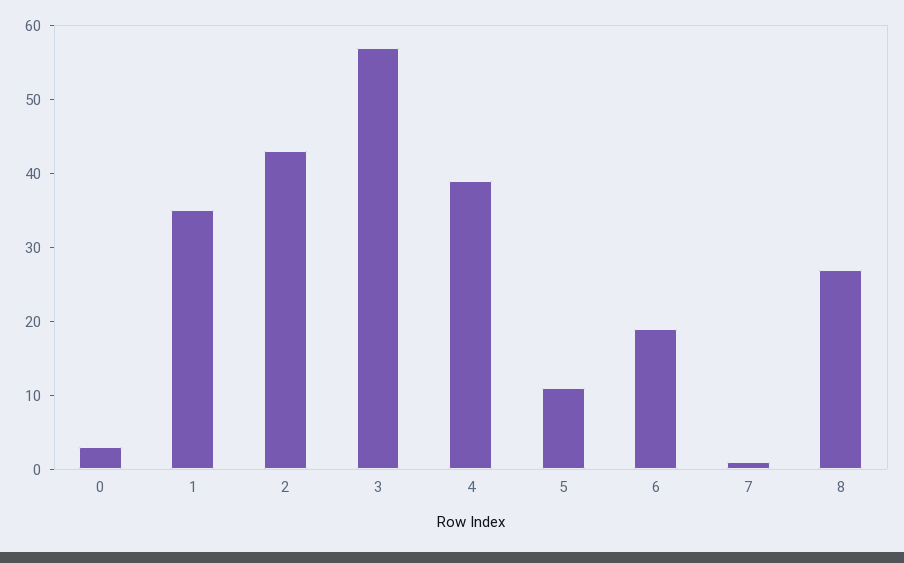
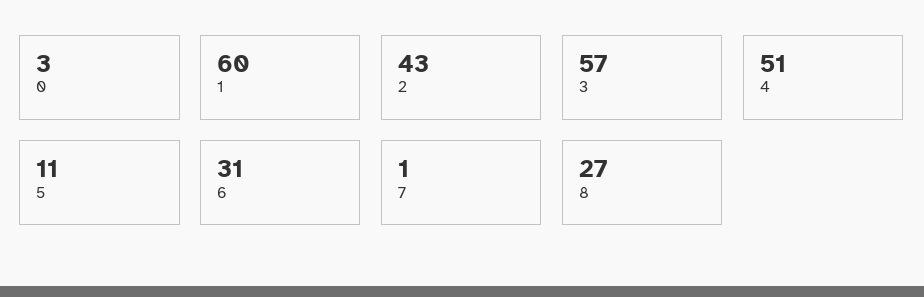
  {
    "0": 3,
-   "1": 35,
+   "1": 60,
    "2": 43,
    "3": 57,
-   "4": 40,
+   "4": 51,
    "5": 11,
-   "6": 20,
+   "6": 31,
    "7": 1,
    "8": 27
  }

